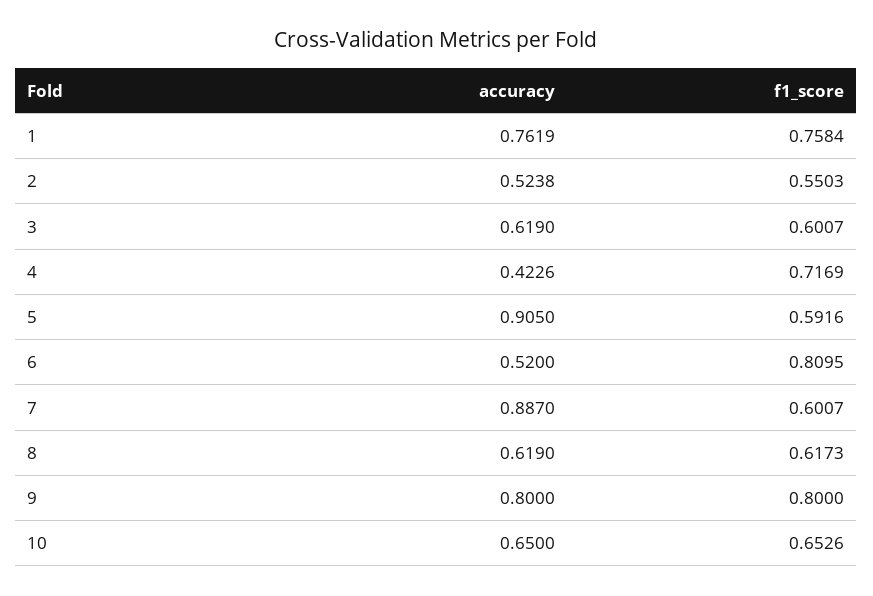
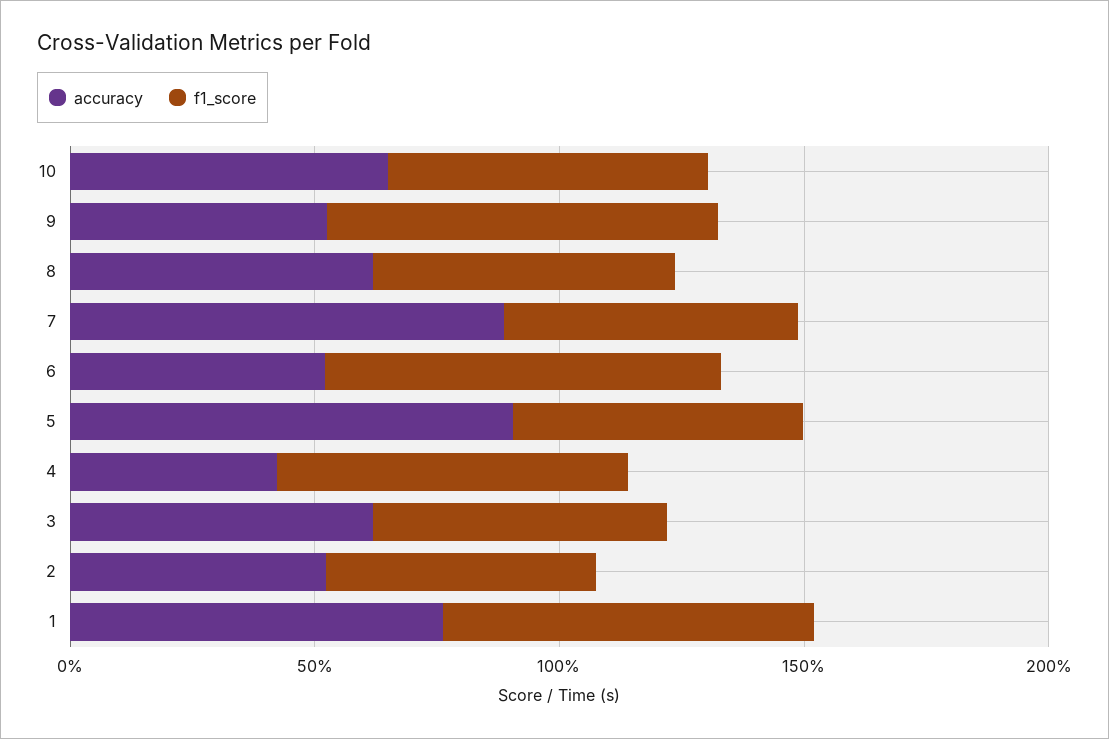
  {
    "accuracy": {
      "1": 0.7619,
      "2": 0.5238,
      "3": 0.619,
      "4": 0.4226,
      "5": 0.905,
      "6": 0.52,
      "7": 0.887,
      "8": 0.619,
-     "9": 0.8,
+     "9": 0.5,
      "10": 0.65
    },
    "f1_score": {
      "1": 0.7584,
      "2": 0.5503,
      "3": 0.6007,
      "4": 0.7169,
      "5": 0.5916,
      "6": 0.8095,
      "7": 0.6007,
      "8": 0.6173,
      "9": 0.8,
      "10": 0.6526
    }
  }

